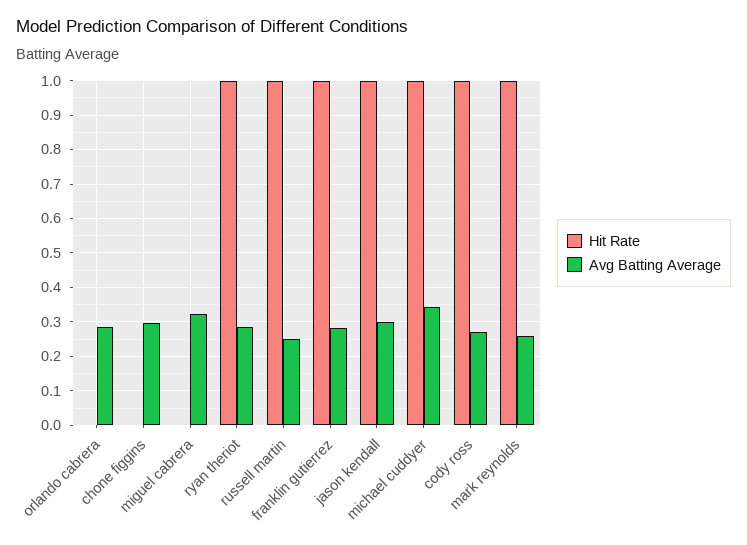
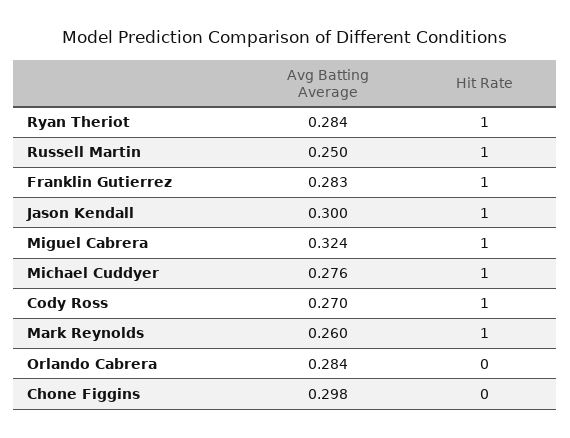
  {
    "Hit Rate": {
      "orlando cabrera": 0,
      "chone figgins": 0,
-     "miguel cabrera": 0,
+     "miguel cabrera": 1,
      "ryan theriot": 1,
      "russell martin": 1,
      "franklin gutierrez": 1,
      "jason kendall": 1,
      "michael cuddyer": 1,
      "cody ross": 1,
      "mark reynolds": 1
    },
    "Avg Batting Average": {
      "orlando cabrera": 0.284,
      "chone figgins": 0.298,
      "miguel cabrera": 0.324,
      "ryan theriot": 0.284,
      "russell martin": 0.25,
      "franklin gutierrez": 0.283,
      "jason kendall": 0.3,
-     "michael cuddyer": 0.34,
+     "michael cuddyer": 0.276,
      "cody ross": 0.27,
      "mark reynolds": 0.26
    }
  }

